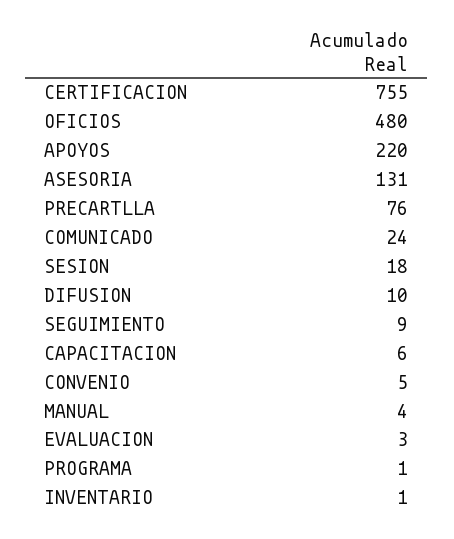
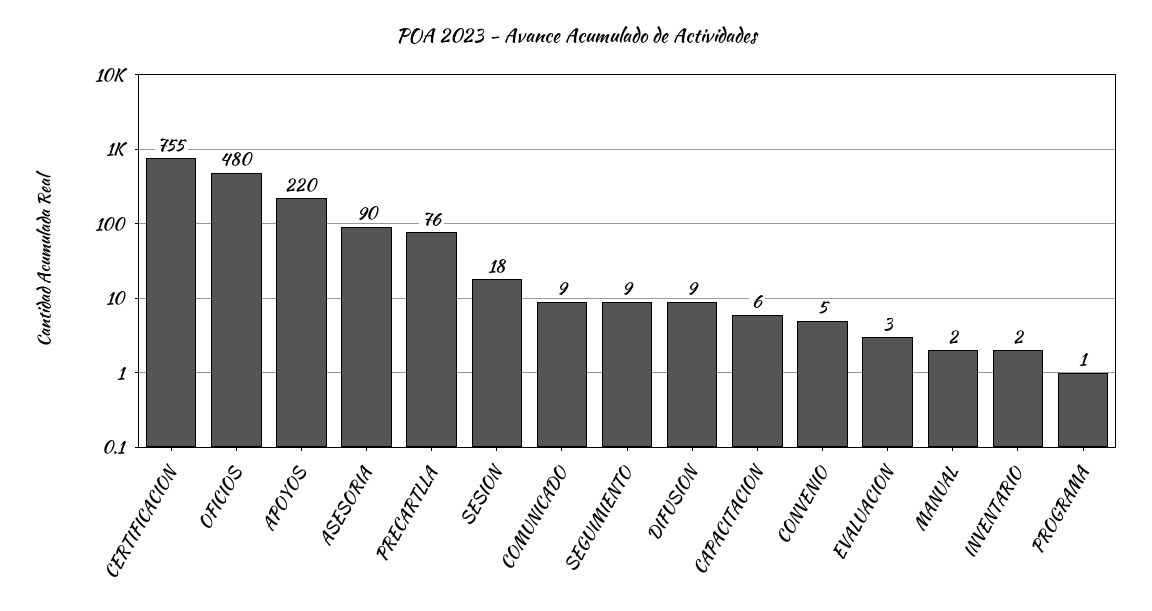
  {
    "CERTIFICACION": 755,
    "OFICIOS": 480,
    "APOYOS": 220,
-   "ASESORIA": 131,
+   "ASESORIA": 90,
    "PRECARTLLA": 76,
-   "COMUNICADO": 24,
+   "COMUNICADO": 9,
    "SESION": 18,
-   "DIFUSION": 10,
+   "DIFUSION": 9,
    "SEGUIMIENTO": 9,
    "CAPACITACION": 6,
    "CONVENIO": 5,
-   "MANUAL": 4,
+   "MANUAL": 2,
    "EVALUACION": 3,
    "PROGRAMA": 1,
-   "INVENTARIO": 1
+   "INVENTARIO": 2
  }

